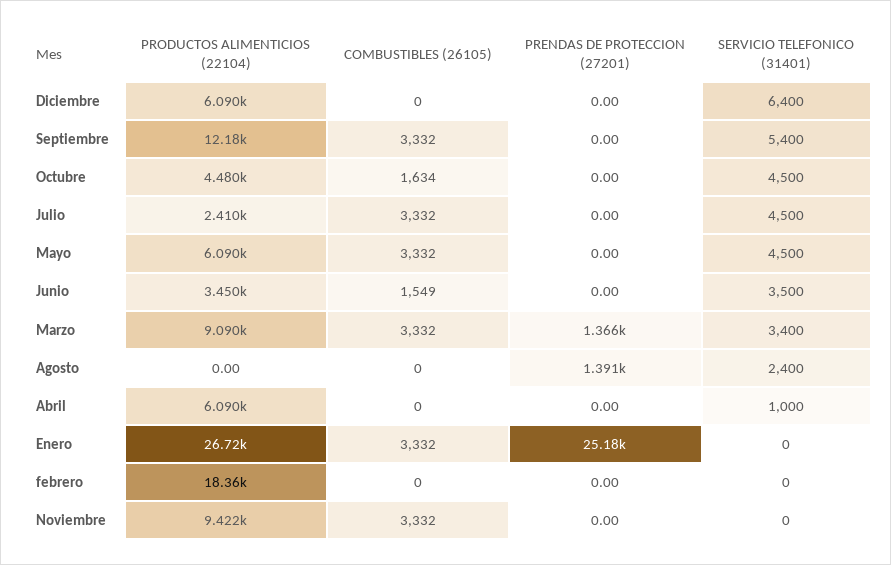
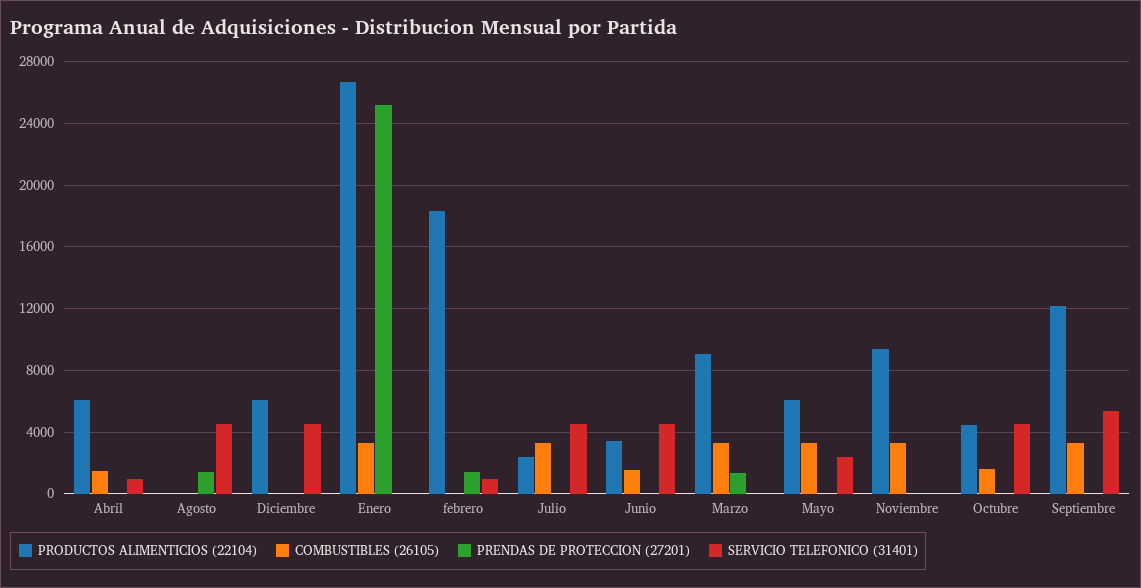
  {
    "PRODUCTOS ALIMENTICIOS (22104)": {
      "Diciembre": 6090,
      "Septiembre": 12180,
      "Octubre": 4480,
      "Julio": 2410,
      "Mayo": 6090,
      "Junio": 3450,
      "Marzo": 9090,
      "Agosto": 0,
      "Abril": 6090,
      "Enero": 26720,
      "febrero": 18360,
      "Noviembre": 9422
    },
    "COMBUSTIBLES (26105)": {
      "Diciembre": 0,
      "Septiembre": 3332,
      "Octubre": 1634,
      "Julio": 3332,
      "Mayo": 3332,
      "Junio": 1549,
      "Marzo": 3332,
      "Agosto": 0,
-     "Abril": 0,
+     "Abril": 1500,
      "Enero": 3332,
      "febrero": 0,
      "Noviembre": 3332
    },
    "PRENDAS DE PROTECCION (27201)": {
      "Diciembre": 0,
      "Septiembre": 0,
      "Octubre": 0,
      "Julio": 0,
      "Mayo": 0,
      "Junio": 0,
      "Marzo": 1366,
      "Agosto": 1391,
      "Abril": 0,
      "Enero": 25180,
-     "febrero": 0,
+     "febrero": 1500,
      "Noviembre": 0
    },
    "SERVICIO TELEFONICO (31401)": {
-     "Diciembre": 6400,
+     "Diciembre": 4500,
      "Septiembre": 5400,
      "Octubre": 4500,
      "Julio": 4500,
-     "Mayo": 4500,
+     "Mayo": 2500,
-     "Junio": 3500,
+     "Junio": 4500,
-     "Marzo": 3400,
+     "Marzo": 0,
-     "Agosto": 2400,
+     "Agosto": 4500,
      "Abril": 1000,
      "Enero": 0,
-     "febrero": 0,
+     "febrero": 1000,
      "Noviembre": 0
    }
  }

